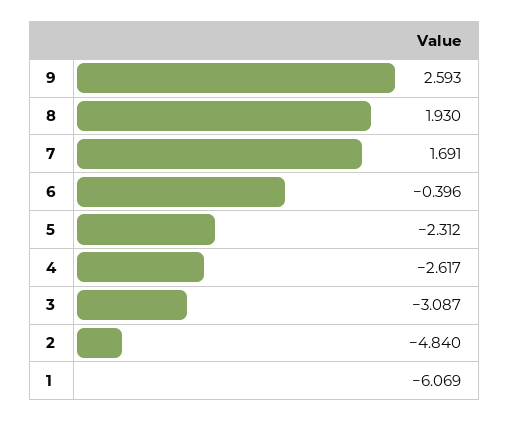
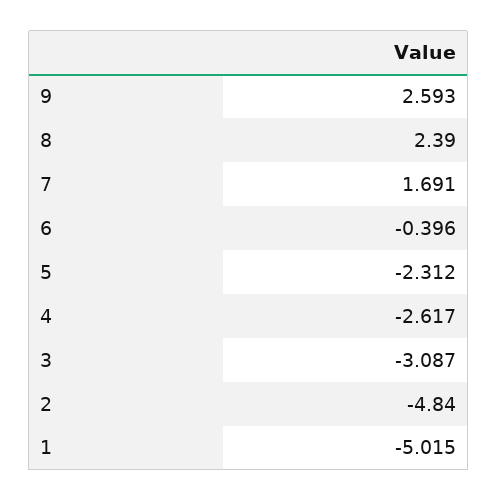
  {
    "9": 2.593,
-   "8": 1.93,
+   "8": 2.39,
    "7": 1.691,
    "6": -0.396,
    "5": -2.312,
    "4": -2.617,
    "3": -3.087,
    "2": -4.84,
-   "1": -6.069
+   "1": -5.015
  }

